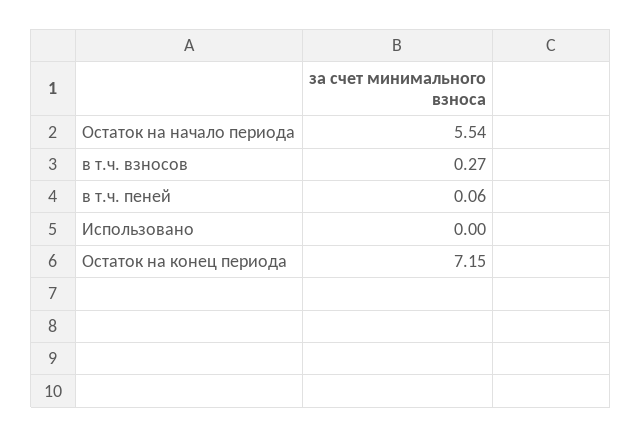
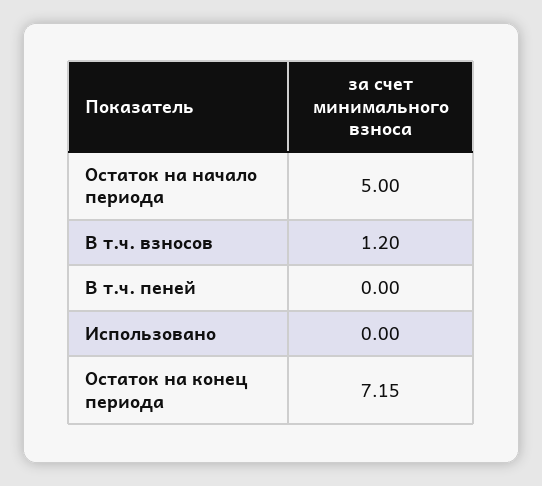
  {
-   "Остаток на начало периода": 5.54,
+   "Остаток на начало периода": 5,
-   "в т.ч. взносов": 0.27,
+   "в т.ч. взносов": 1.2,
-   "в т.ч. пеней": 0.06,
+   "в т.ч. пеней": 0,
    "Использовано": 0,
    "Остаток на конец периода": 7.15
  }

